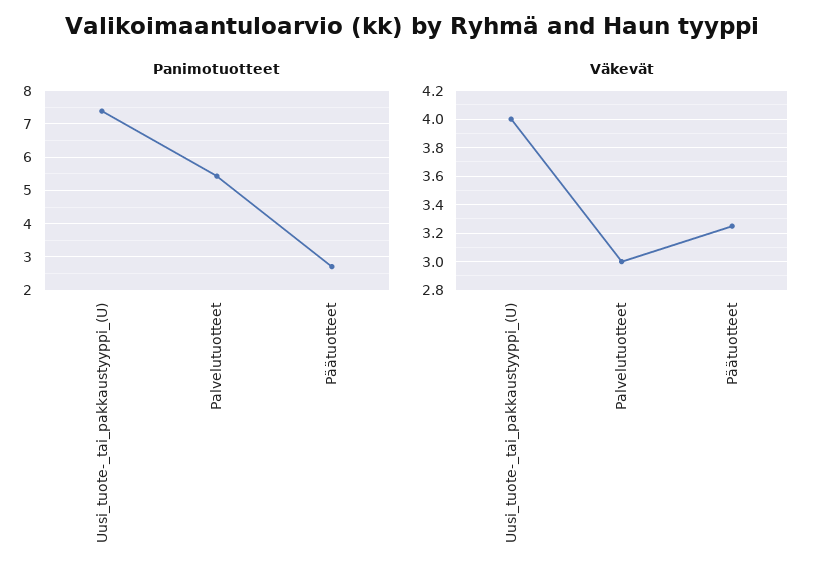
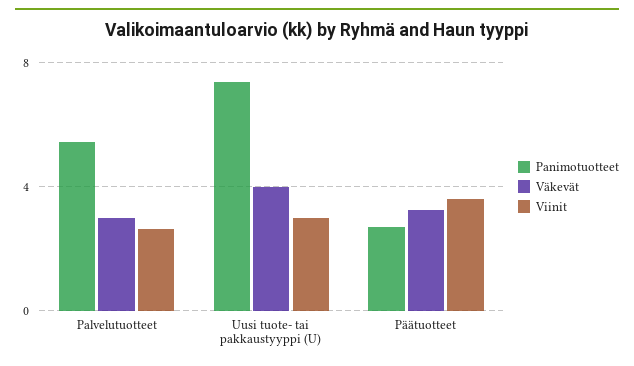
  {
    "Panimotuotteet": {
      "Uusi_tuote-_tai_pakkaustyyppi_(U)": 7.4,
      "Palvelutuotteet": 5.4,
      "Päätuotteet": 2.8
    },
    "Väkevät": {
      "Uusi_tuote-_tai_pakkaustyyppi_(U)": 4,
      "Palvelutuotteet": 3,
      "Päätuotteet": 3.25
-   }
+   },
+   "Viinit": {
+     "Palvelutuotteet": 2.5,
+     "Uusi_tuote-_tai_pakkaustyyppi_(U)": 3,
+     "Päätuotteet": 3.5
+   }
  }

